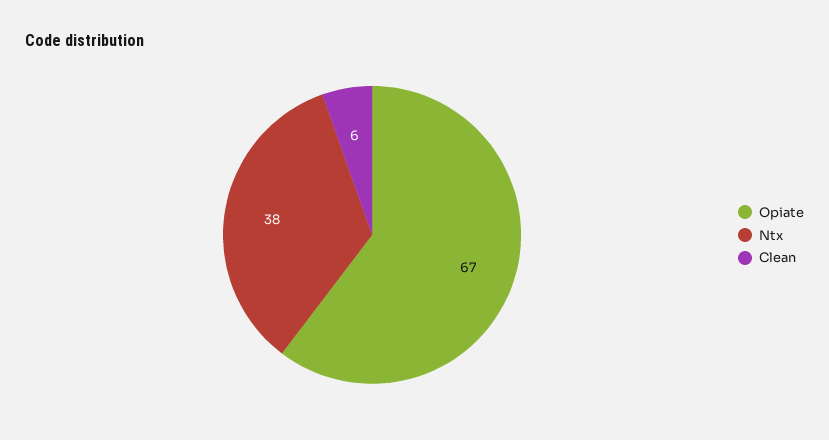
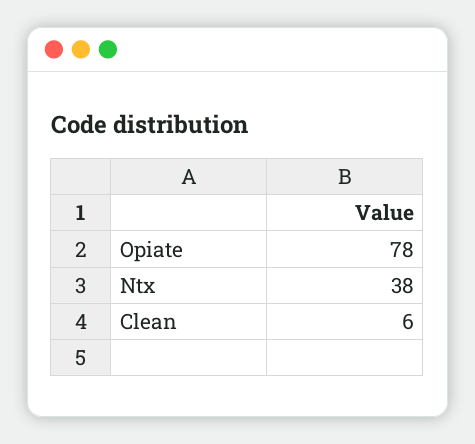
  {
-   "Opiate": 67,
+   "Opiate": 78,
    "Ntx": 38,
    "Clean": 6
  }

